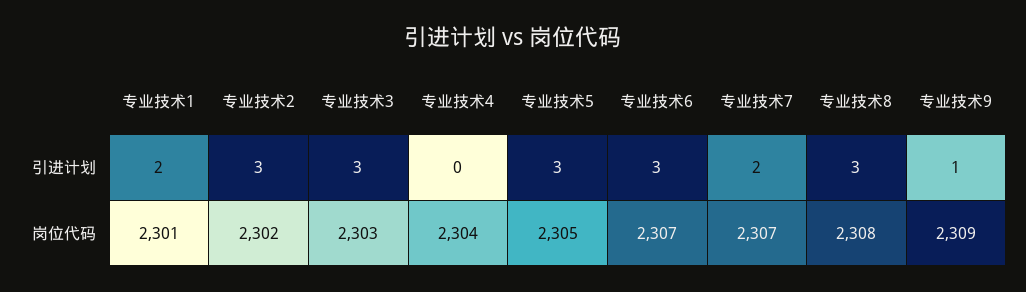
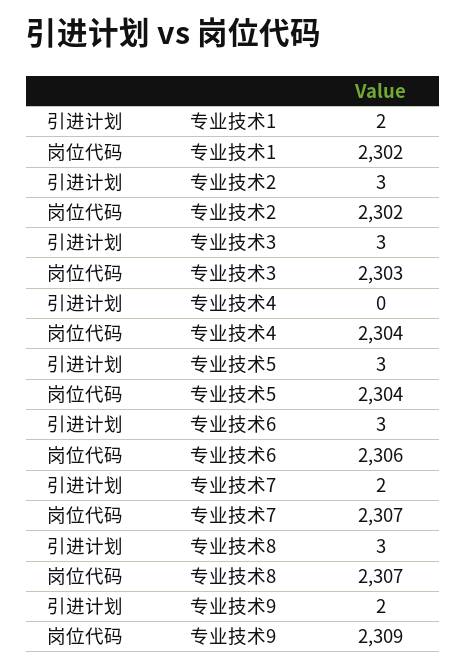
  {
    "专业技术1": {
      "引进计划": 2,
-     "岗位代码": 2301
+     "岗位代码": 2302
    },
    "专业技术2": {
      "引进计划": 3,
      "岗位代码": 2302
    },
    "专业技术3": {
      "引进计划": 3,
      "岗位代码": 2303
    },
    "专业技术4": {
      "引进计划": 0,
      "岗位代码": 2304
    },
    "专业技术5": {
      "引进计划": 3,
-     "岗位代码": 2305
+     "岗位代码": 2304
    },
    "专业技术6": {
      "引进计划": 3,
-     "岗位代码": 2307
+     "岗位代码": 2306
    },
    "专业技术7": {
      "引进计划": 2,
      "岗位代码": 2307
    },
    "专业技术8": {
      "引进计划": 3,
-     "岗位代码": 2308
+     "岗位代码": 2307
    },
    "专业技术9": {
-     "引进计划": 1,
+     "引进计划": 2,
      "岗位代码": 2309
    }
  }

